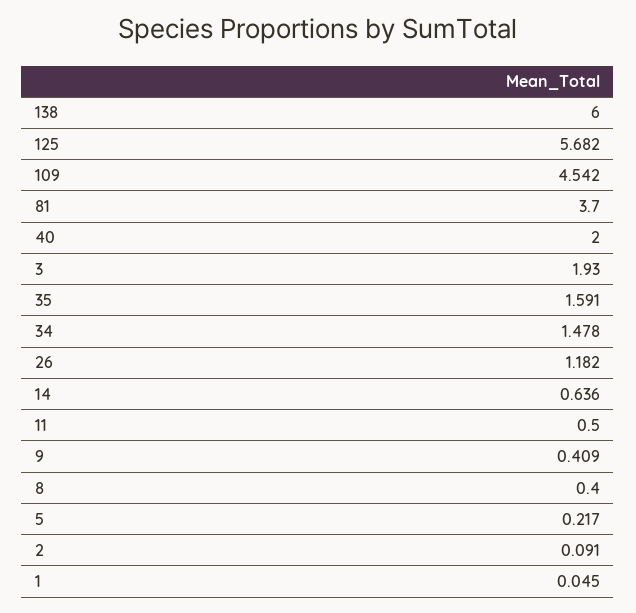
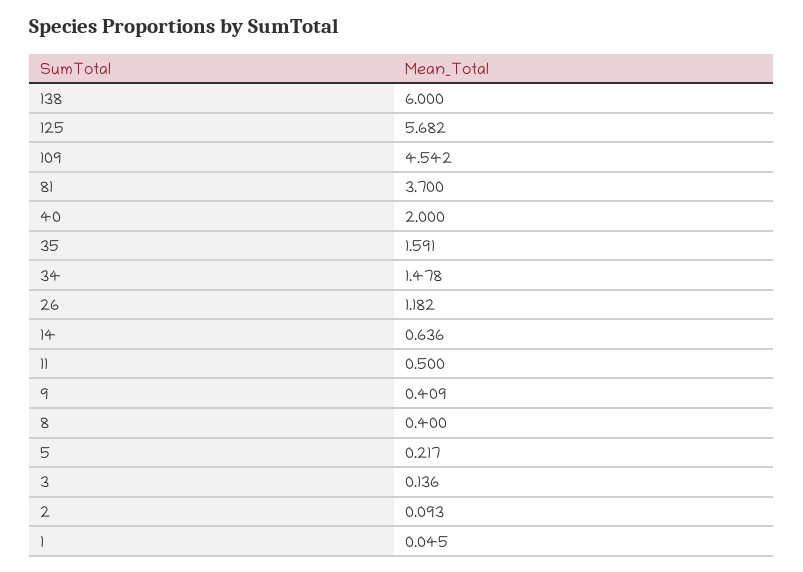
  {
    "138": 6,
    "125": 5.682,
    "109": 4.542,
    "81": 3.7,
    "40": 2,
-   "3": 1.93,
+   "3": 0.136,
    "35": 1.591,
    "34": 1.478,
    "26": 1.182,
    "14": 0.636,
    "11": 0.5,
    "9": 0.409,
    "8": 0.4,
    "5": 0.217,
-   "2": 0.091,
+   "2": 0.093,
    "1": 0.045
  }

